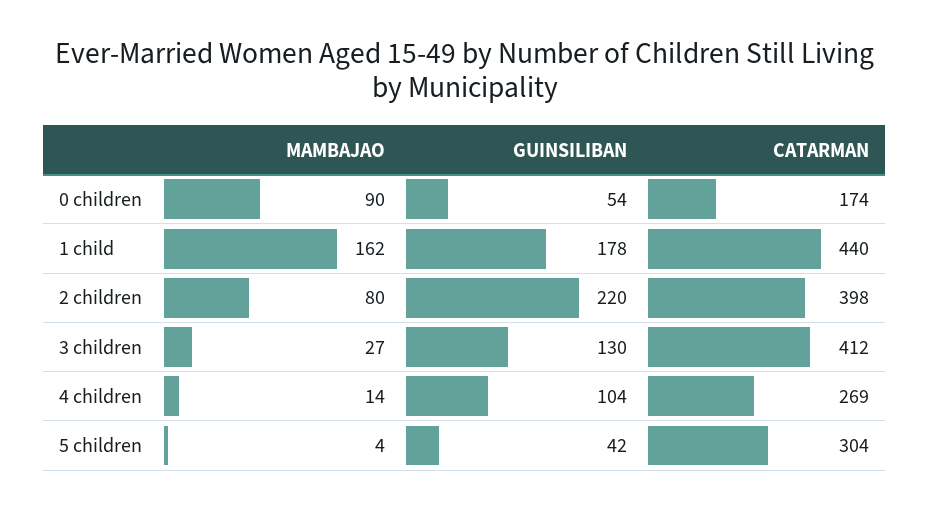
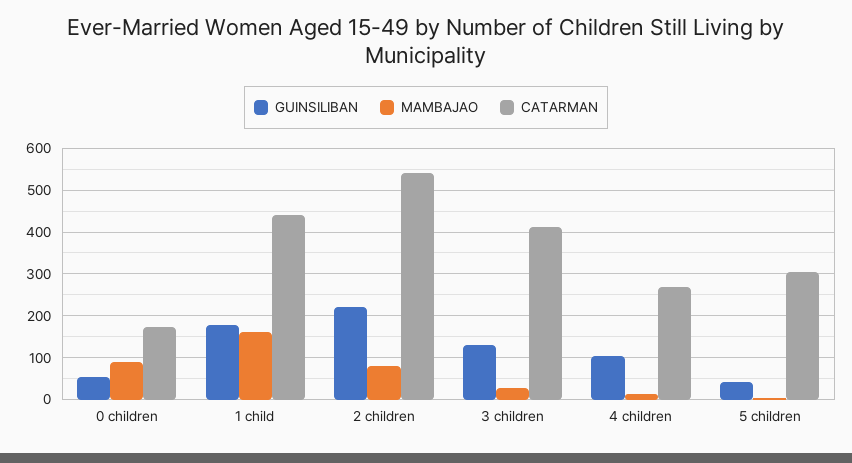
  {
    "MAMBAJAO": {
      "0 children": 90,
      "1 child": 162,
      "2 children": 80,
      "3 children": 27,
      "4 children": 14,
      "5 children": 4
    },
    "GUINSILIBAN": {
      "0 children": 54,
      "1 child": 178,
      "2 children": 220,
      "3 children": 130,
      "4 children": 104,
      "5 children": 42
    },
    "CATARMAN": {
      "0 children": 174,
      "1 child": 440,
-     "2 children": 398,
+     "2 children": 540,
      "3 children": 412,
      "4 children": 269,
      "5 children": 304
    }
  }

